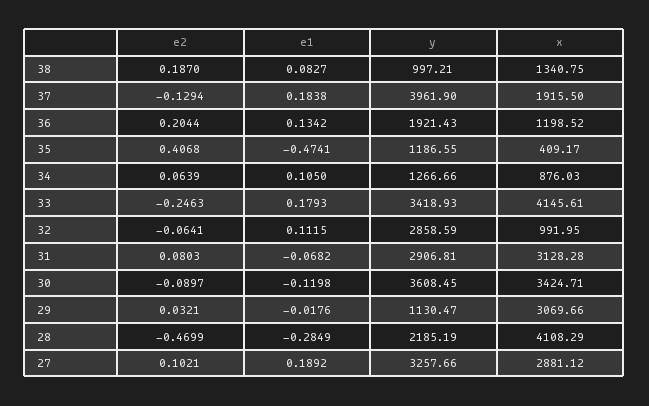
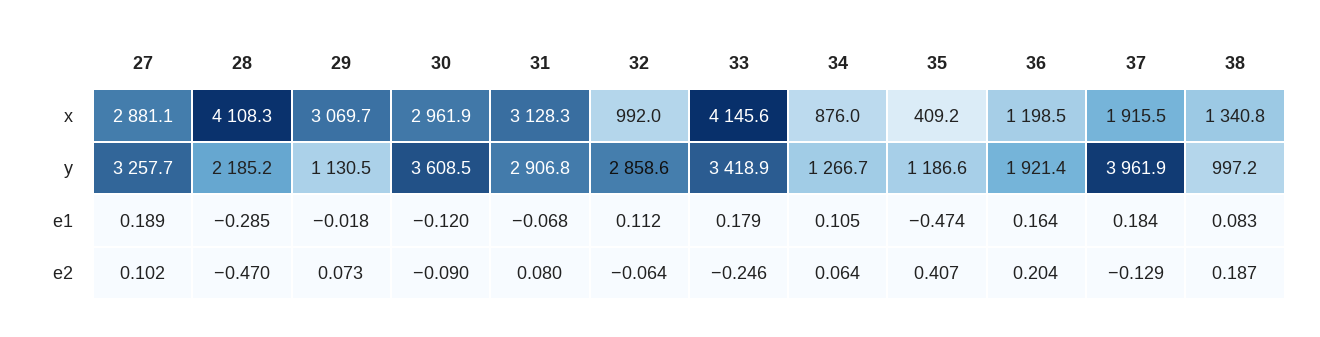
  {
    "e2": {
      "38": 0.187,
      "37": -0.1294,
      "36": 0.2044,
      "35": 0.4068,
      "34": 0.0639,
      "33": -0.2463,
      "32": -0.0641,
      "31": 0.0803,
      "30": -0.0897,
-     "29": 0.0321,
+     "29": 0.073,
      "28": -0.4699,
      "27": 0.1021
    },
    "e1": {
      "38": 0.0827,
      "37": 0.1838,
-     "36": 0.1342,
+     "36": 0.164,
      "35": -0.4741,
      "34": 0.105,
      "33": 0.1793,
      "32": 0.1115,
      "31": -0.0682,
      "30": -0.1198,
      "29": -0.0176,
      "28": -0.2849,
      "27": 0.1892
    },
    "y": {
      "38": 997.21,
      "37": 3961.9,
      "36": 1921.43,
      "35": 1186.55,
      "34": 1266.66,
      "33": 3418.93,
      "32": 2858.59,
      "31": 2906.81,
      "30": 3608.45,
      "29": 1130.47,
      "28": 2185.19,
      "27": 3257.66
    },
    "x": {
      "38": 1340.75,
      "37": 1915.5,
      "36": 1198.52,
      "35": 409.17,
      "34": 876.03,
      "33": 4145.61,
      "32": 991.95,
      "31": 3128.28,
-     "30": 3424.71,
+     "30": 2961.9,
      "29": 3069.66,
      "28": 4108.29,
      "27": 2881.12
    }
  }

